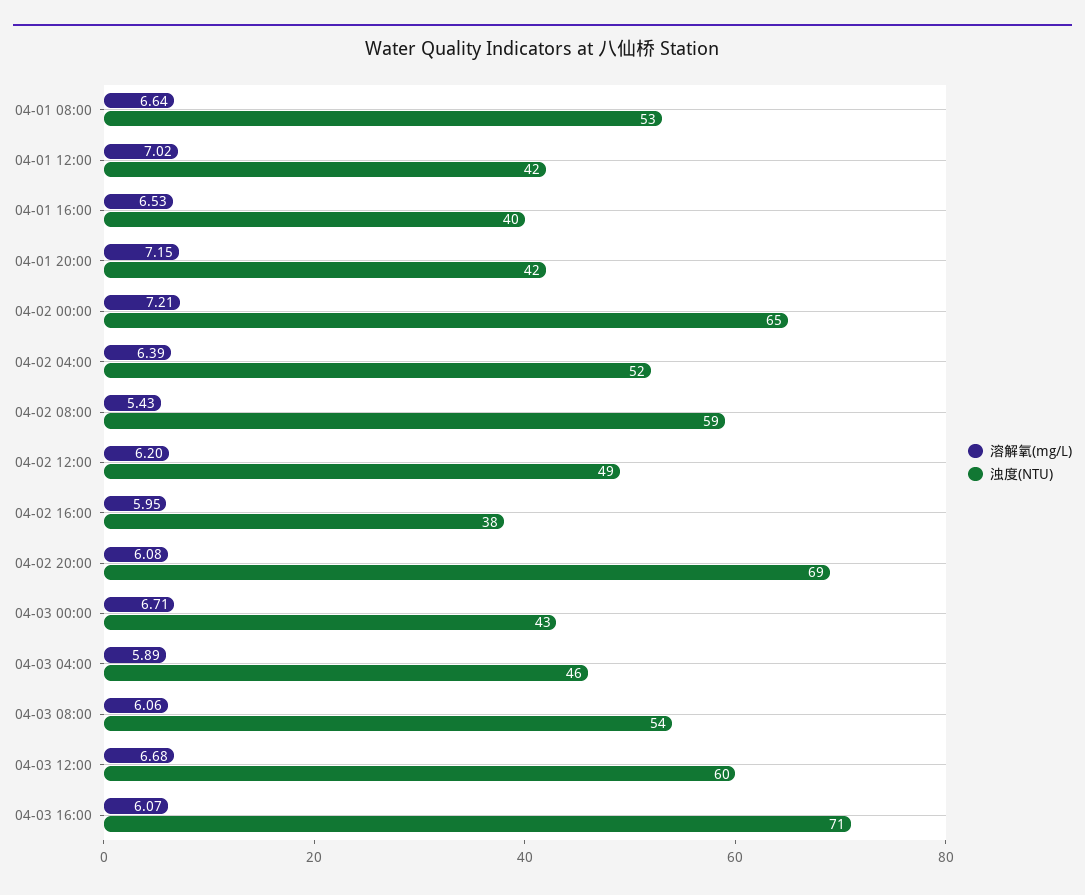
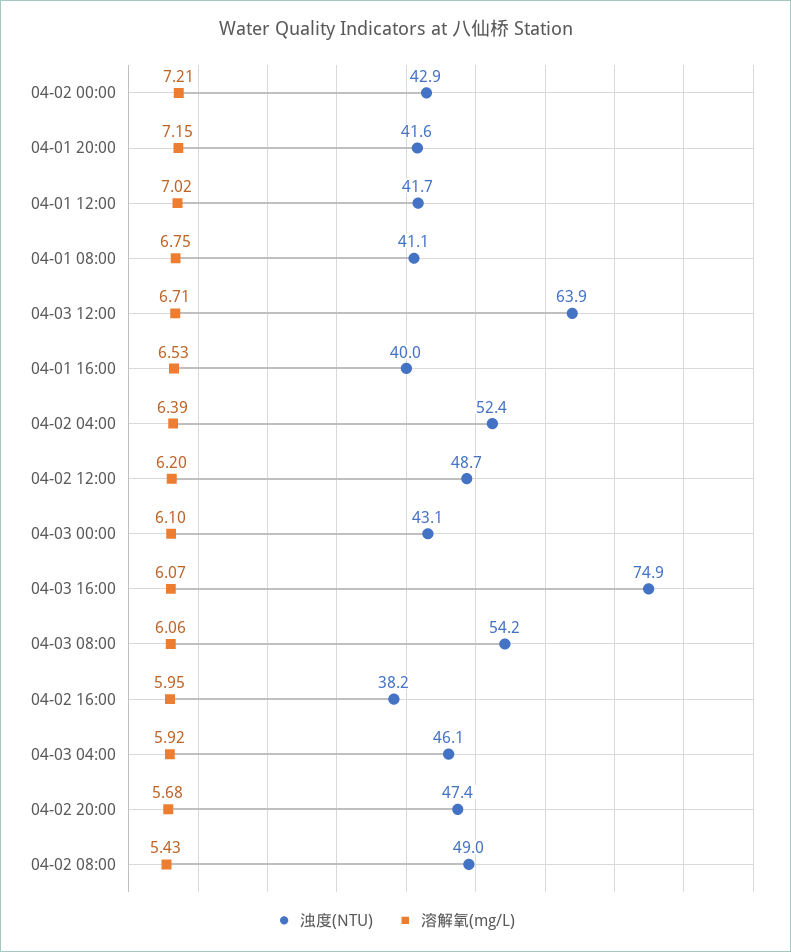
  {
    "溶解氧(mg/L)": {
-     "04-01 08:00": 6.64,
+     "04-01 08:00": 6.75,
      "04-01 12:00": 7.02,
      "04-01 16:00": 6.53,
      "04-01 20:00": 7.15,
      "04-02 00:00": 7.21,
      "04-02 04:00": 6.39,
      "04-02 08:00": 5.43,
      "04-02 12:00": 6.2,
      "04-02 16:00": 5.95,
-     "04-02 20:00": 6.08,
+     "04-02 20:00": 5.68,
-     "04-03 00:00": 6.71,
+     "04-03 00:00": 6.1,
-     "04-03 04:00": 5.89,
+     "04-03 04:00": 5.92,
      "04-03 08:00": 6.06,
-     "04-03 12:00": 6.68,
+     "04-03 12:00": 6.71,
      "04-03 16:00": 6.07
    },
    "浊度(NTU)": {
-     "04-01 08:00": 53,
+     "04-01 08:00": 41.1,
      "04-01 12:00": 41.7,
      "04-01 16:00": 40,
      "04-01 20:00": 41.6,
-     "04-02 00:00": 65,
+     "04-02 00:00": 42.9,
      "04-02 04:00": 52.4,
-     "04-02 08:00": 59,
+     "04-02 08:00": 49,
      "04-02 12:00": 48.7,
      "04-02 16:00": 38.2,
-     "04-02 20:00": 69,
+     "04-02 20:00": 47.4,
      "04-03 00:00": 43.1,
      "04-03 04:00": 46.1,
      "04-03 08:00": 54.2,
-     "04-03 12:00": 60,
+     "04-03 12:00": 63.9,
-     "04-03 16:00": 71
+     "04-03 16:00": 74.9
    }
  }

